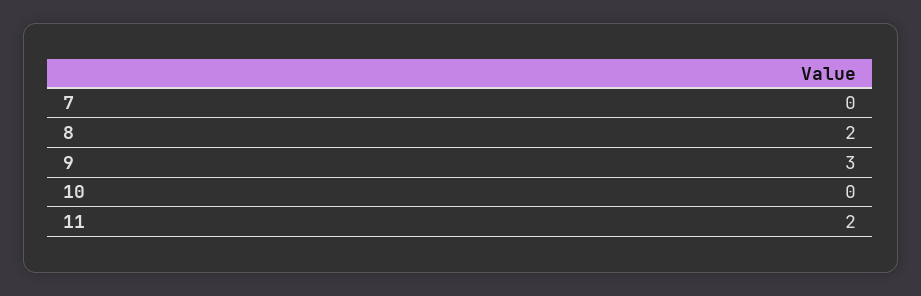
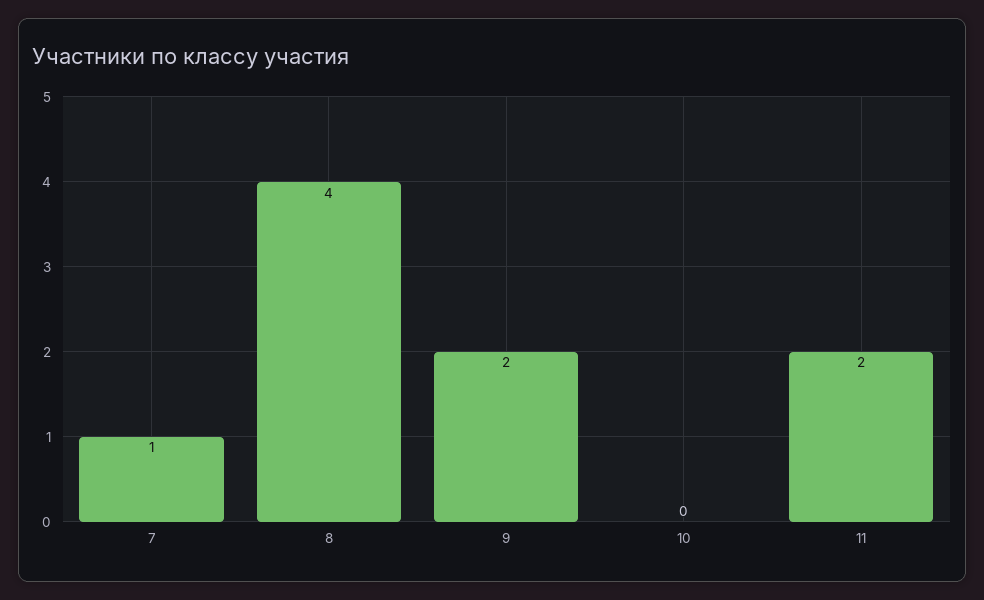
  {
-   "7": 0,
+   "7": 1,
-   "8": 2,
+   "8": 4,
-   "9": 3,
+   "9": 2,
    "10": 0,
    "11": 2
  }

